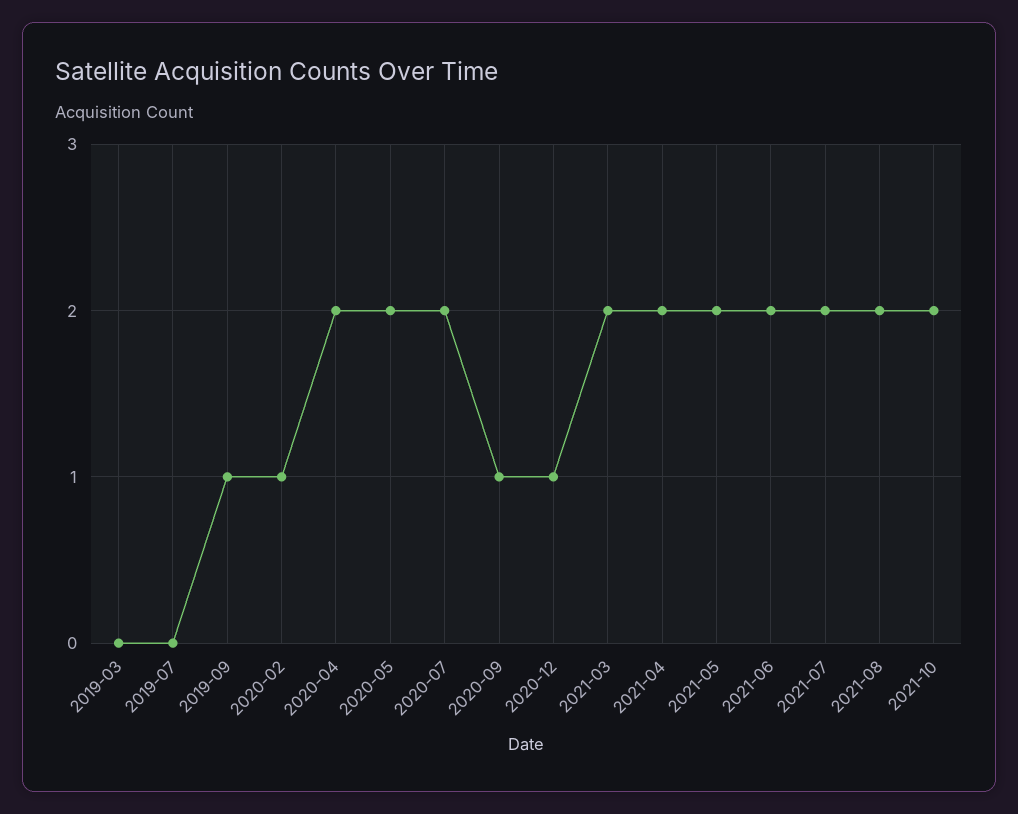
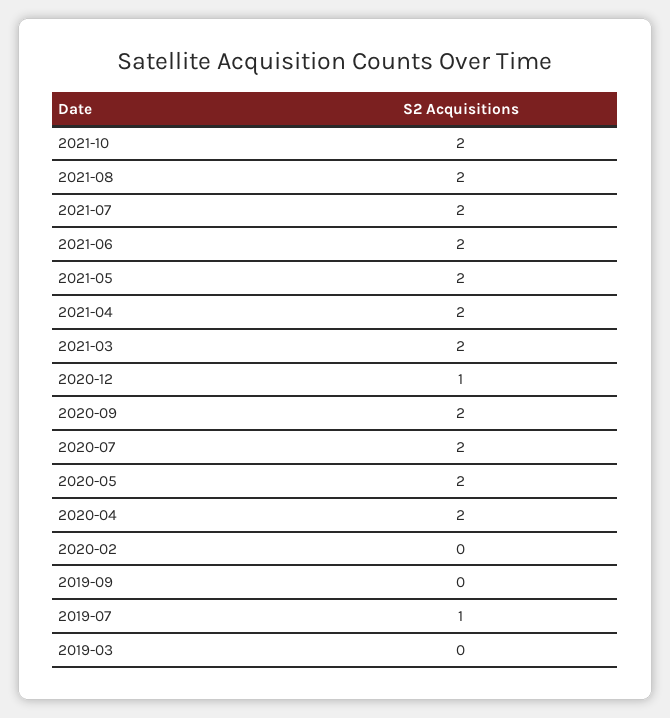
  {
    "2019-03": 0,
-   "2019-07": 0,
+   "2019-07": 1,
-   "2019-09": 1,
+   "2019-09": 0,
-   "2020-02": 1,
+   "2020-02": 0,
    "2020-04": 2,
    "2020-05": 2,
    "2020-07": 2,
-   "2020-09": 1,
+   "2020-09": 2,
    "2020-12": 1,
    "2021-03": 2,
    "2021-04": 2,
    "2021-05": 2,
    "2021-06": 2,
    "2021-07": 2,
    "2021-08": 2,
    "2021-10": 2
  }

